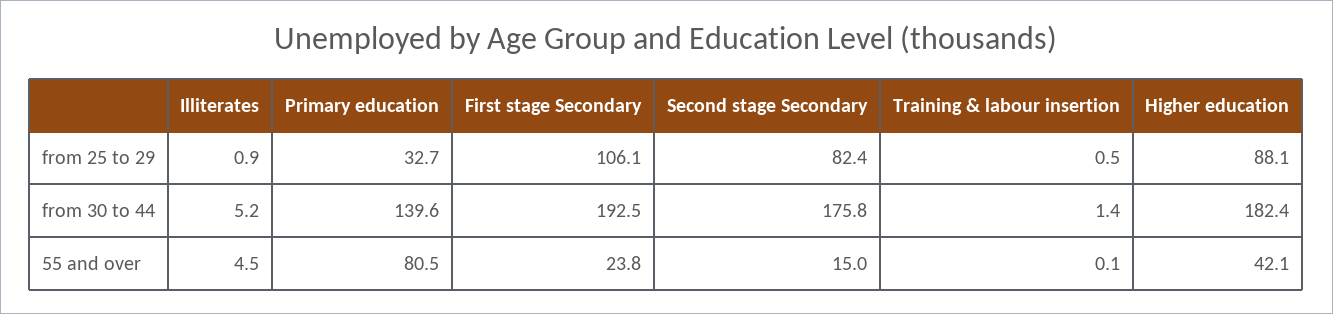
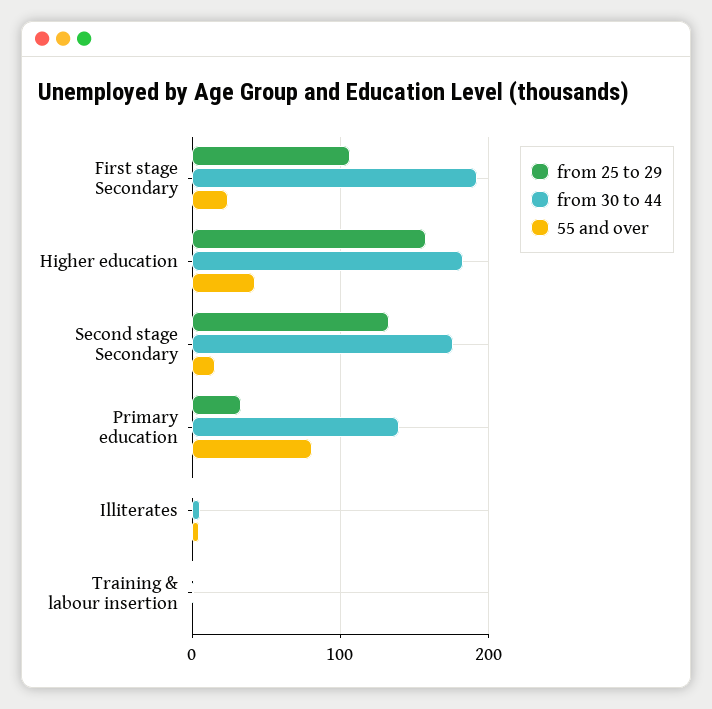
  {
    "from 25 to 29": {
      "Illiterates": 0.9,
      "Primary education": 32.7,
      "First stage Secondary": 106.1,
-     "Second stage Secondary": 82.4,
+     "Second stage Secondary": 130,
      "Training & labour insertion": 0.5,
-     "Higher education": 88.1
+     "Higher education": 160
    },
    "from 30 to 44": {
      "Illiterates": 5.2,
      "Primary education": 139.6,
      "First stage Secondary": 192.5,
      "Second stage Secondary": 175.8,
      "Training & labour insertion": 1.4,
      "Higher education": 182.4
    },
    "55 and over": {
      "Illiterates": 4.5,
      "Primary education": 80.5,
      "First stage Secondary": 23.8,
      "Second stage Secondary": 15,
      "Training & labour insertion": 0.1,
      "Higher education": 42.1
    }
  }

